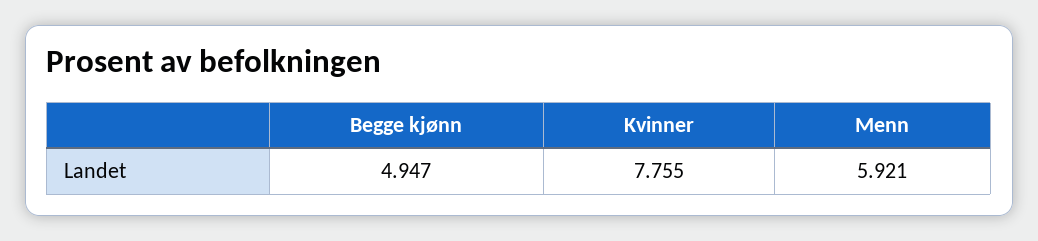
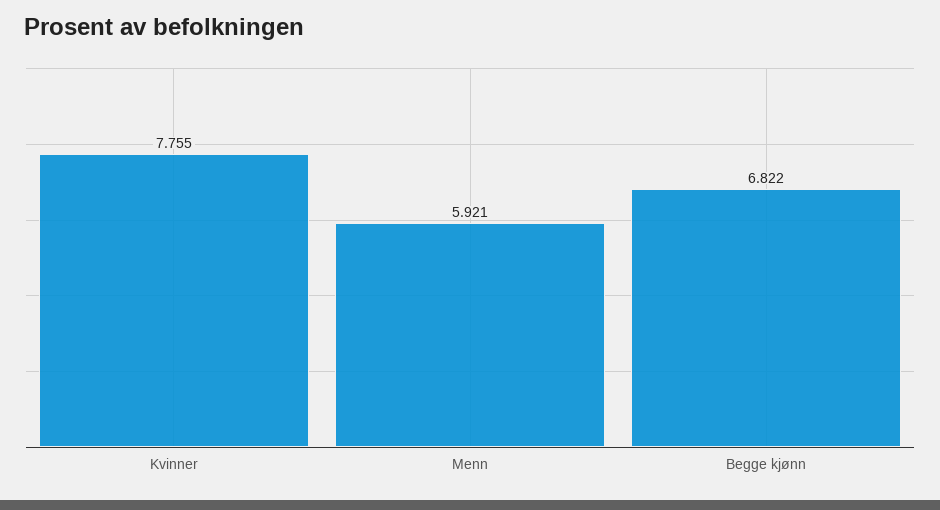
  {
-   "Begge kjønn": 4.947,
+   "Begge kjønn": 6.822,
    "Kvinner": 7.755,
    "Menn": 5.921
  }

